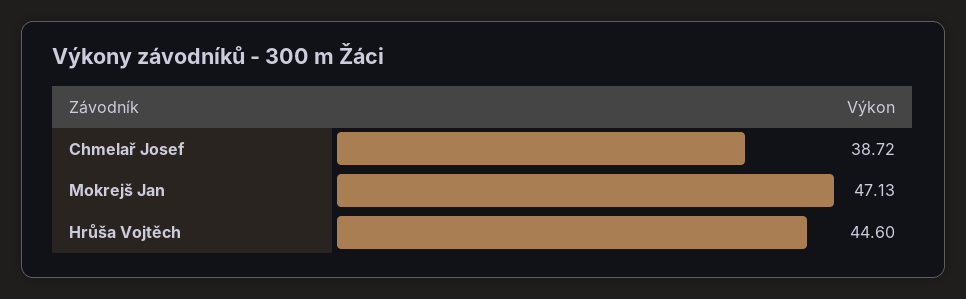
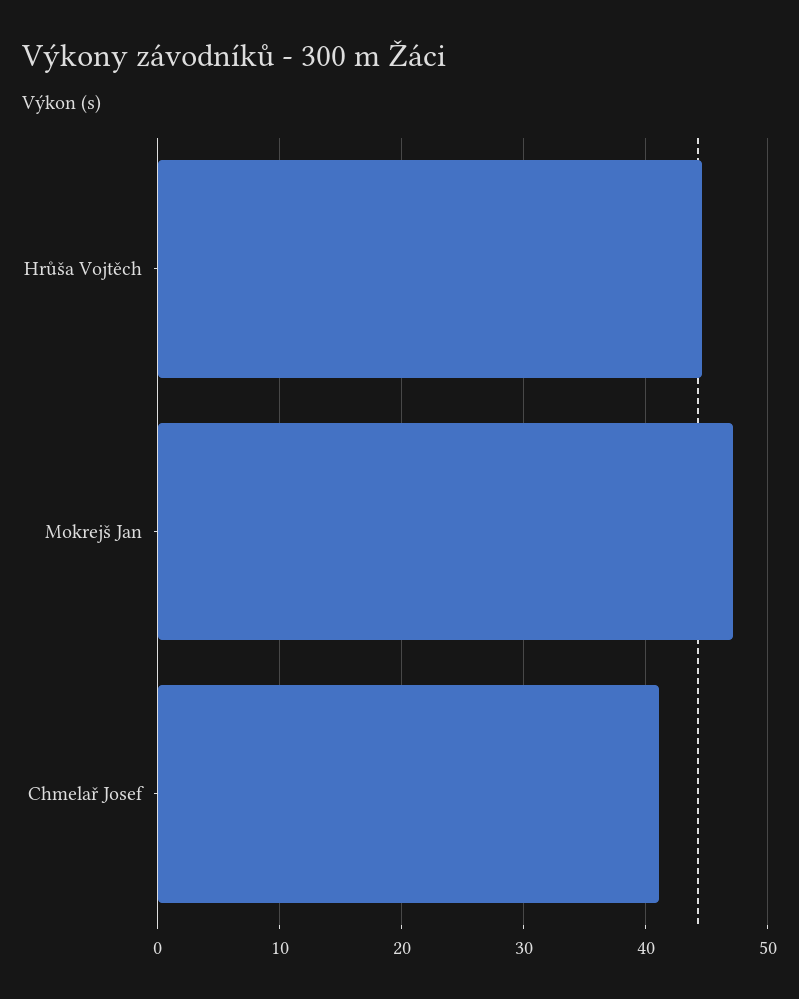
  {
-   "Chmelař Josef": 38.72,
+   "Chmelař Josef": 41,
    "Mokrejš Jan": 47.13,
    "Hrůša Vojtěch": 44.6
  }

